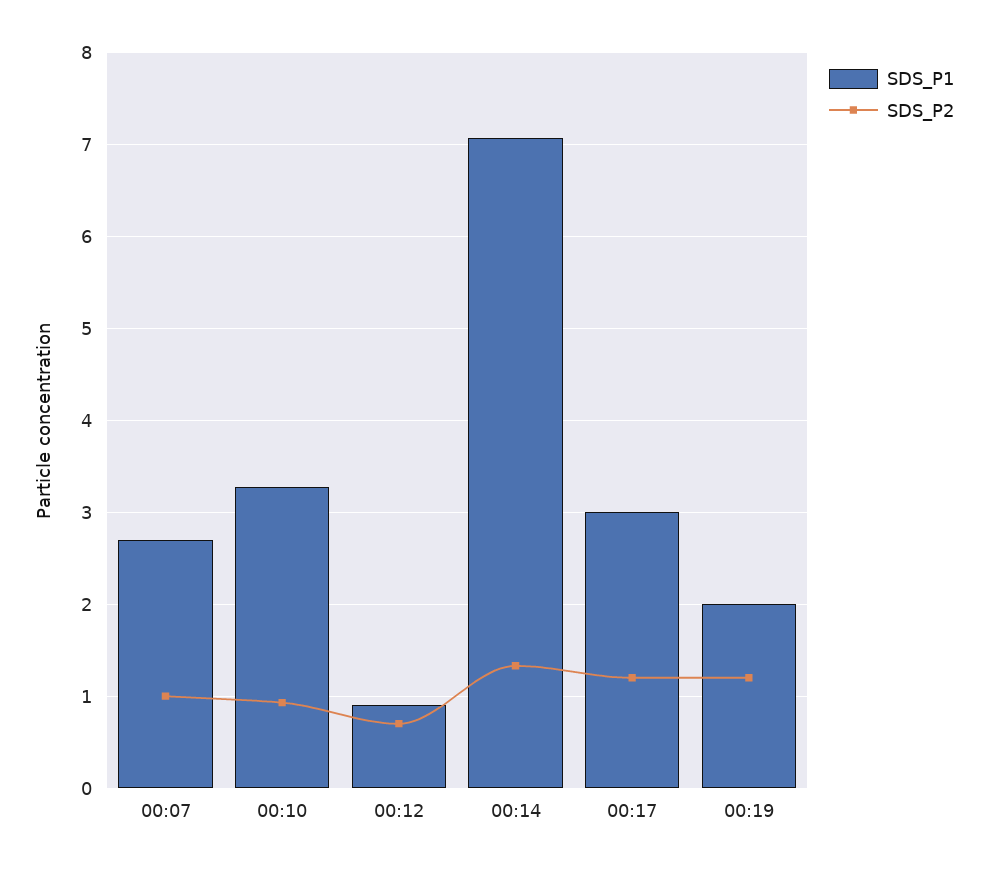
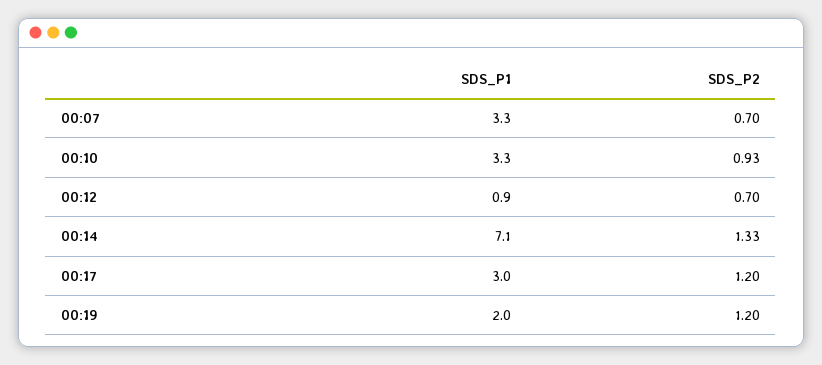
  {
    "SDS_P1": {
-     "00:07": 2.7,
+     "00:07": 3.3,
      "00:10": 3.3,
      "00:12": 0.9,
      "00:14": 7.1,
      "00:17": 3,
      "00:19": 2
    },
    "SDS_P2": {
-     "00:07": 1,
+     "00:07": 0.7,
      "00:10": 0.93,
      "00:12": 0.7,
      "00:14": 1.33,
      "00:17": 1.2,
      "00:19": 1.2
    }
  }

